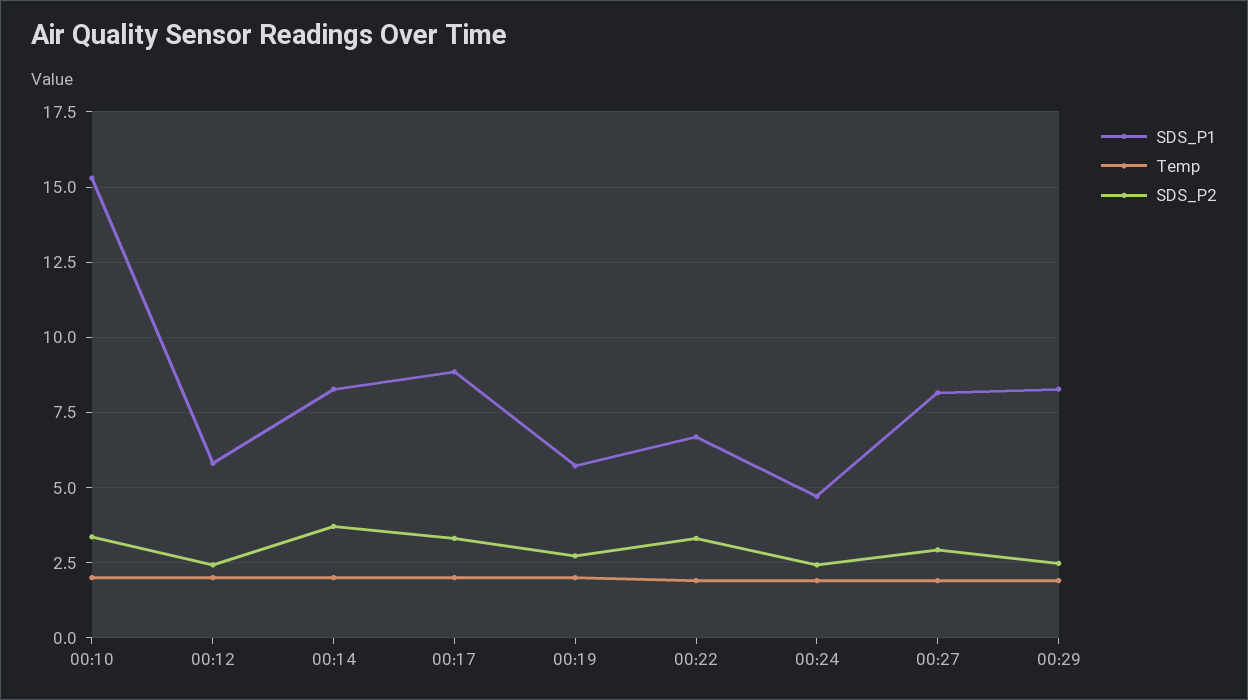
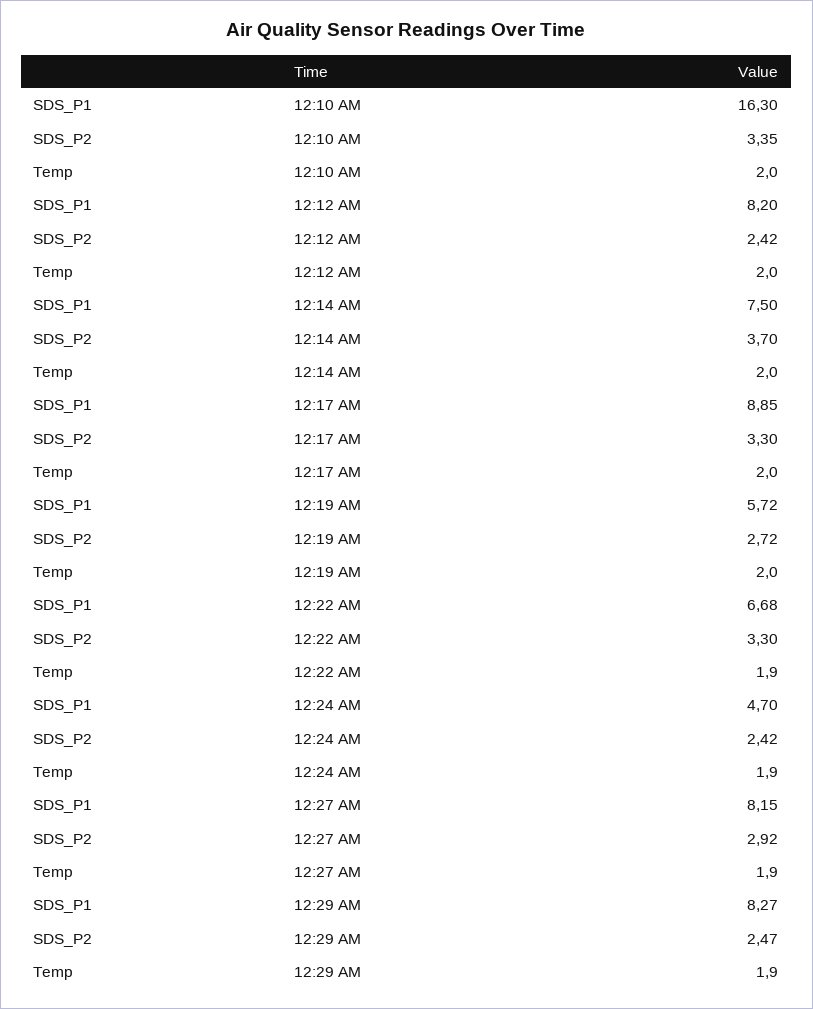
  {
    "SDS_P1": {
-     "00:10": 15.25,
+     "00:10": 16.3,
-     "00:12": 5.75,
+     "00:12": 8.2,
-     "00:14": 8.25,
+     "00:14": 7.5,
      "00:17": 8.85,
      "00:19": 5.72,
      "00:22": 6.68,
      "00:24": 4.7,
      "00:27": 8.15,
      "00:29": 8.27
    },
    "Temp": {
      "00:10": 2,
      "00:12": 2,
      "00:14": 2,
      "00:17": 2,
      "00:19": 2,
      "00:22": 1.9,
      "00:24": 1.9,
      "00:27": 1.9,
      "00:29": 1.9
    },
    "SDS_P2": {
      "00:10": 3.35,
      "00:12": 2.42,
      "00:14": 3.7,
      "00:17": 3.3,
      "00:19": 2.72,
      "00:22": 3.3,
      "00:24": 2.42,
      "00:27": 2.92,
      "00:29": 2.47
    }
  }

